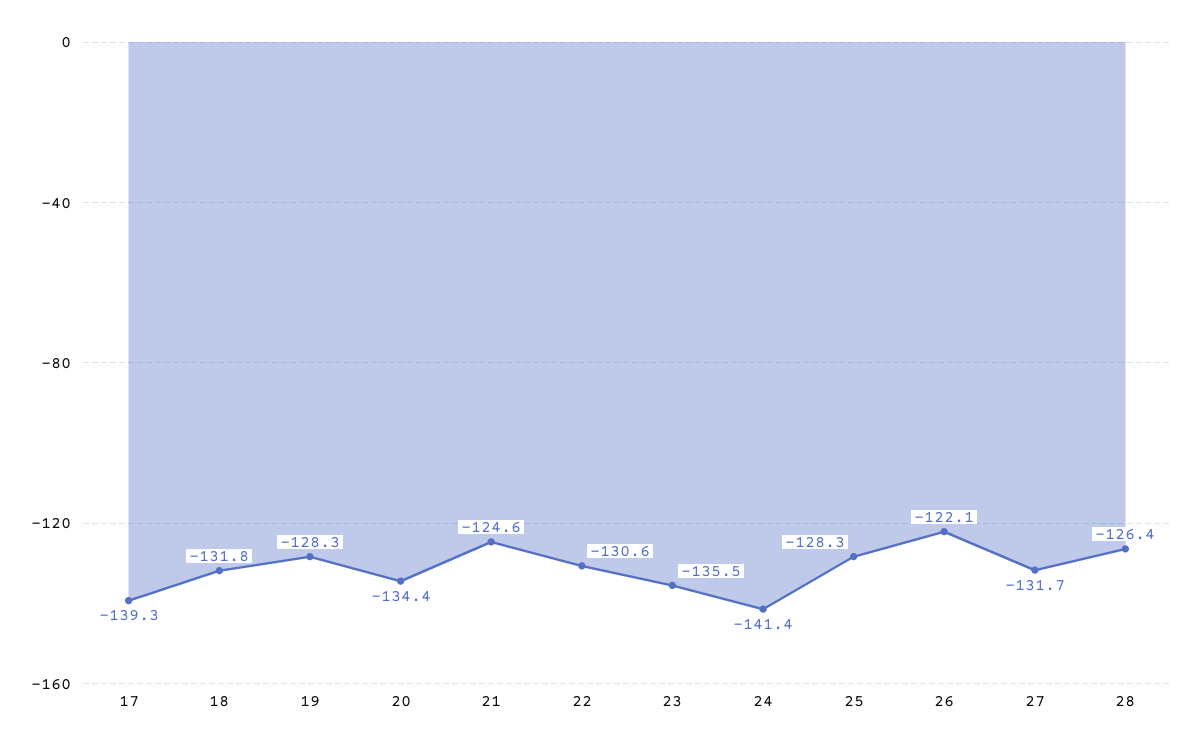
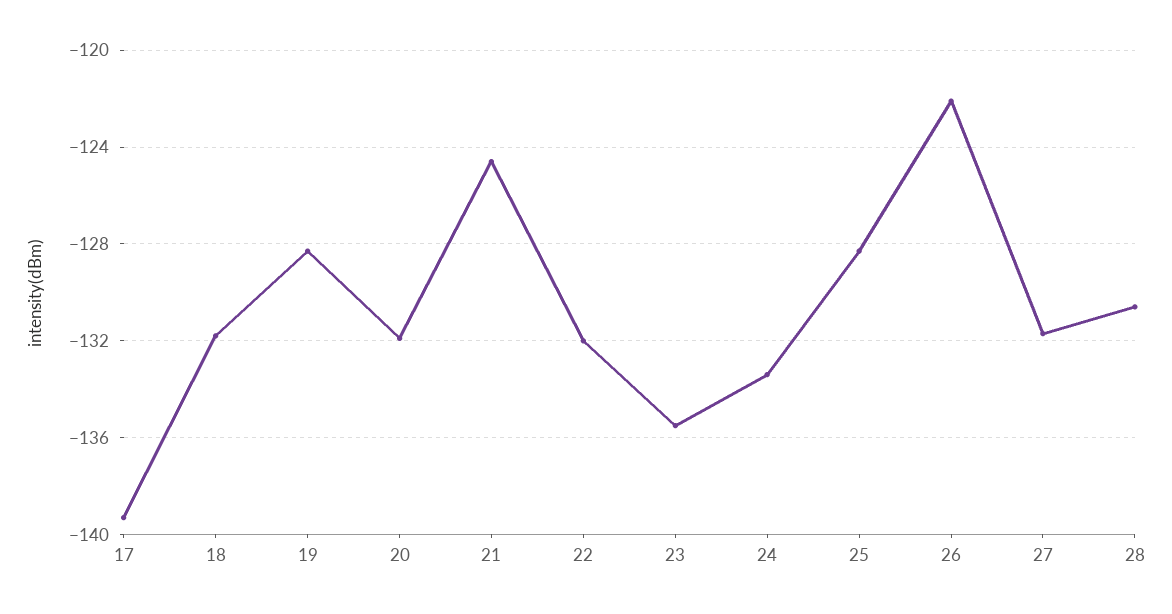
  {
    "17": -139.3,
    "18": -131.8,
    "19": -128.3,
-   "20": -134.4,
+   "20": -132,
    "21": -124.6,
-   "22": -130.6,
+   "22": -132,
    "23": -135.5,
-   "24": -141.4,
+   "24": -133.5,
    "25": -128.3,
    "26": -122.1,
    "27": -131.7,
-   "28": -126.4
+   "28": -130.5
  }

